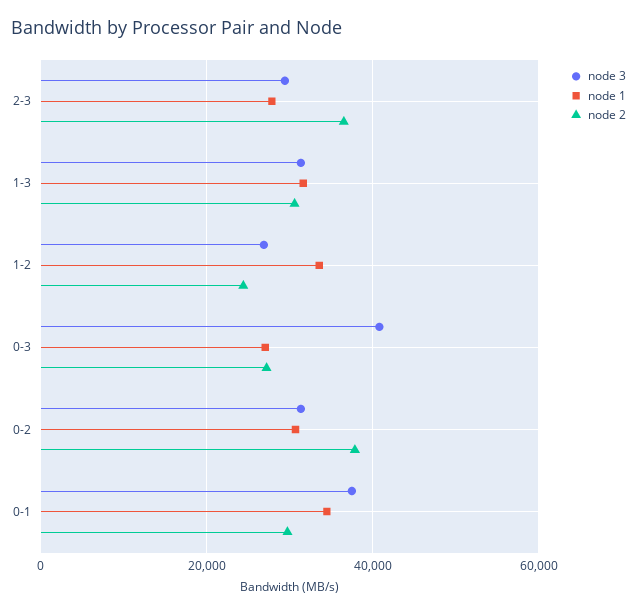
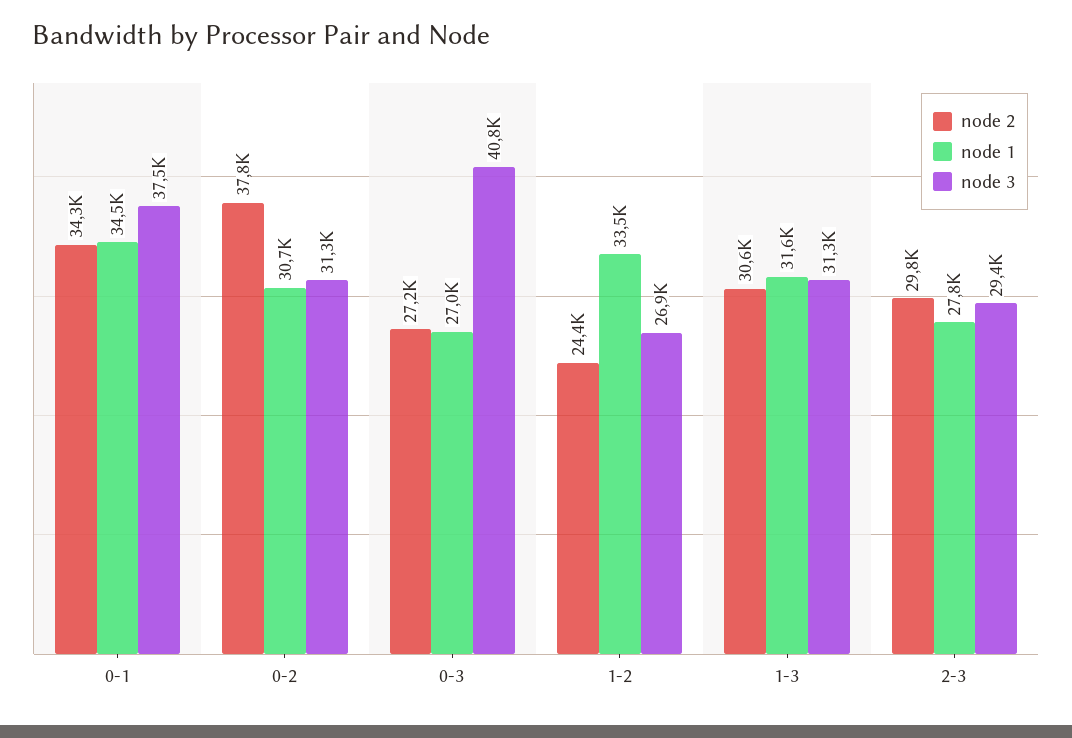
  {
    "node 3": {
      "2-3": 29400,
      "1-3": 31300,
      "1-2": 26900,
      "0-3": 40800,
      "0-2": 31300,
      "0-1": 37500
    },
    "node 1": {
      "2-3": 27800,
      "1-3": 31600,
      "1-2": 33500,
      "0-3": 27000,
      "0-2": 30700,
      "0-1": 34500
    },
    "node 2": {
-     "2-3": 36000,
+     "2-3": 29800,
      "1-3": 30600,
      "1-2": 24400,
      "0-3": 27200,
      "0-2": 37800,
-     "0-1": 30000
+     "0-1": 34300
    }
  }

